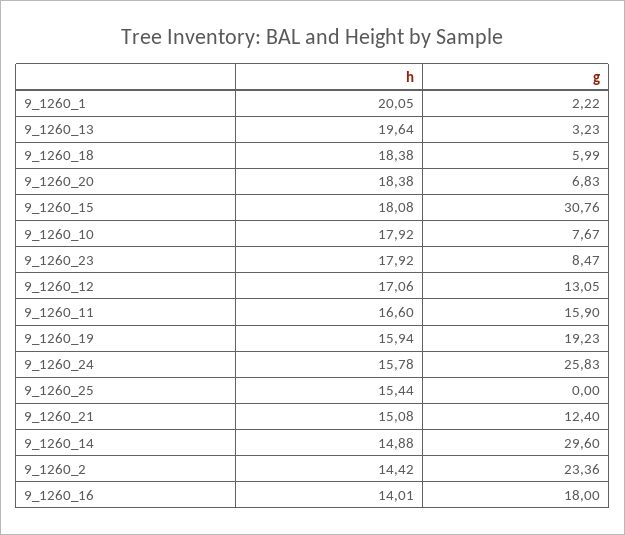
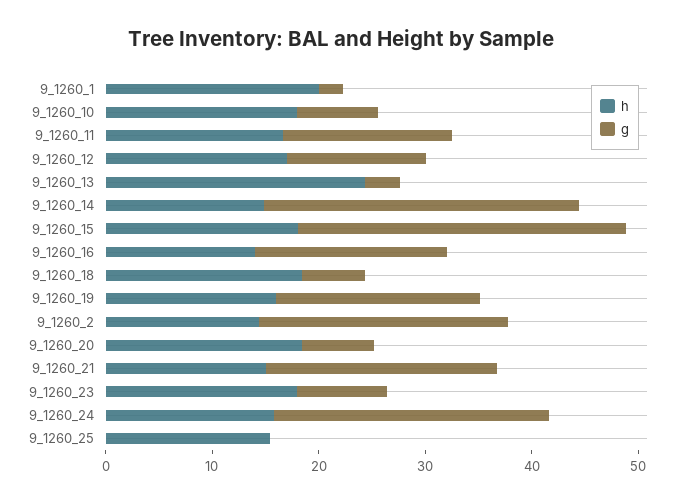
  {
    "h": {
      "9_1260_1": 20.05,
-     "9_1260_13": 19.64,
+     "9_1260_13": 24,
      "9_1260_18": 18.38,
      "9_1260_20": 18.38,
      "9_1260_15": 18.08,
      "9_1260_10": 17.92,
      "9_1260_23": 17.92,
      "9_1260_12": 17.06,
      "9_1260_11": 16.6,
      "9_1260_19": 15.94,
      "9_1260_24": 15.78,
      "9_1260_25": 15.44,
      "9_1260_21": 15.08,
      "9_1260_14": 14.88,
      "9_1260_2": 14.42,
      "9_1260_16": 14.01
    },
    "g": {
      "9_1260_1": 2.22,
      "9_1260_13": 3.23,
      "9_1260_18": 5.99,
      "9_1260_20": 6.83,
      "9_1260_15": 30.76,
      "9_1260_10": 7.67,
      "9_1260_23": 8.47,
      "9_1260_12": 13.05,
      "9_1260_11": 15.9,
      "9_1260_19": 19.23,
      "9_1260_24": 25.83,
      "9_1260_25": 0,
-     "9_1260_21": 12.4,
+     "9_1260_21": 22,
      "9_1260_14": 29.6,
      "9_1260_2": 23.36,
      "9_1260_16": 18
    }
  }

